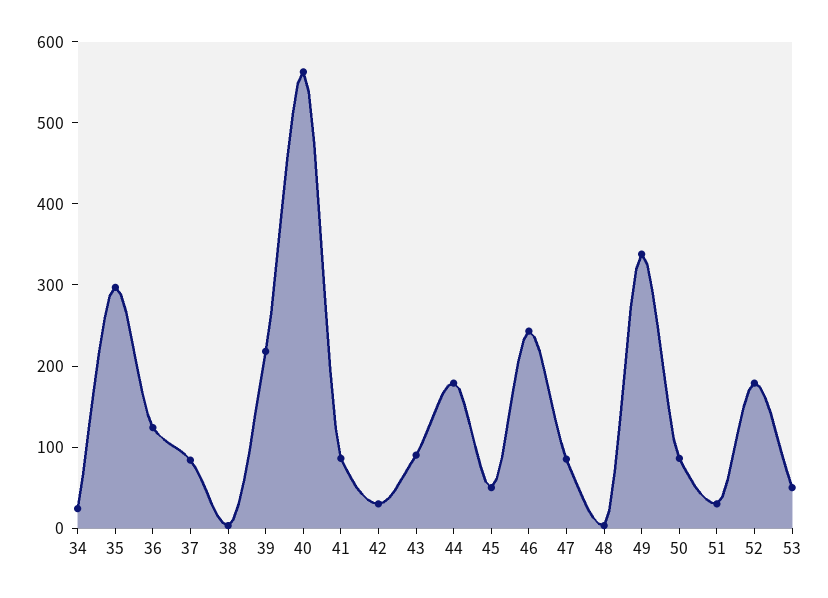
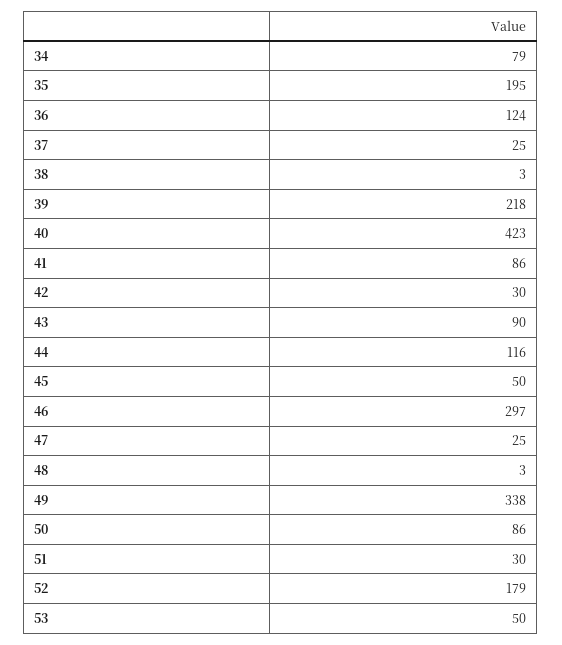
  {
-   "34": 20,
+   "34": 79,
-   "35": 300,
+   "35": 195,
    "36": 124,
-   "37": 80,
+   "37": 25,
    "38": 3,
    "39": 218,
-   "40": 560,
+   "40": 423,
    "41": 86,
    "42": 30,
    "43": 90,
-   "44": 180,
+   "44": 116,
    "45": 50,
-   "46": 240,
+   "46": 297,
-   "47": 80,
+   "47": 25,
    "48": 3,
    "49": 338,
    "50": 86,
    "51": 30,
    "52": 179,
    "53": 50
  }

